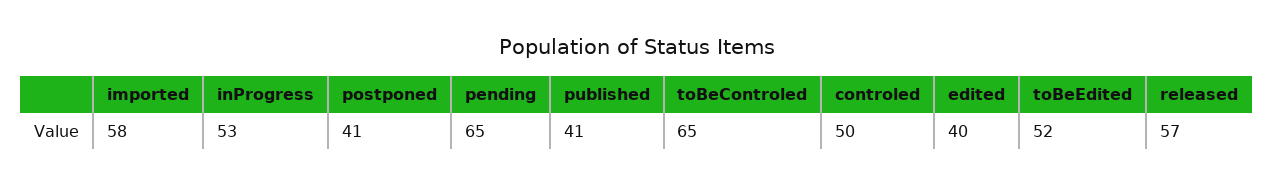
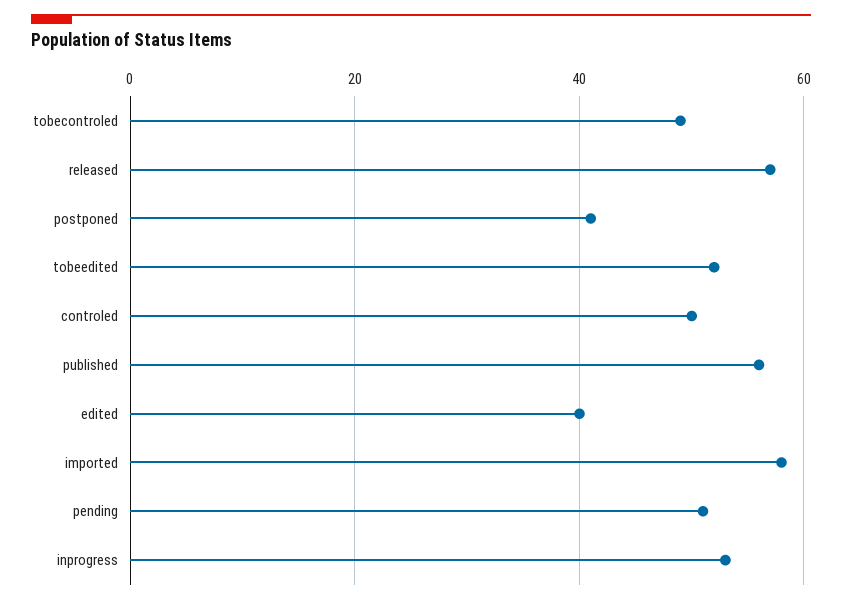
  {
    "imported": 58,
    "inProgress": 53,
    "postponed": 41,
-   "pending": 65,
+   "pending": 50,
-   "published": 41,
+   "published": 55,
-   "toBeControled": 65,
+   "toBeControled": 50,
    "controled": 50,
    "edited": 40,
    "toBeEdited": 52,
    "released": 57
  }

